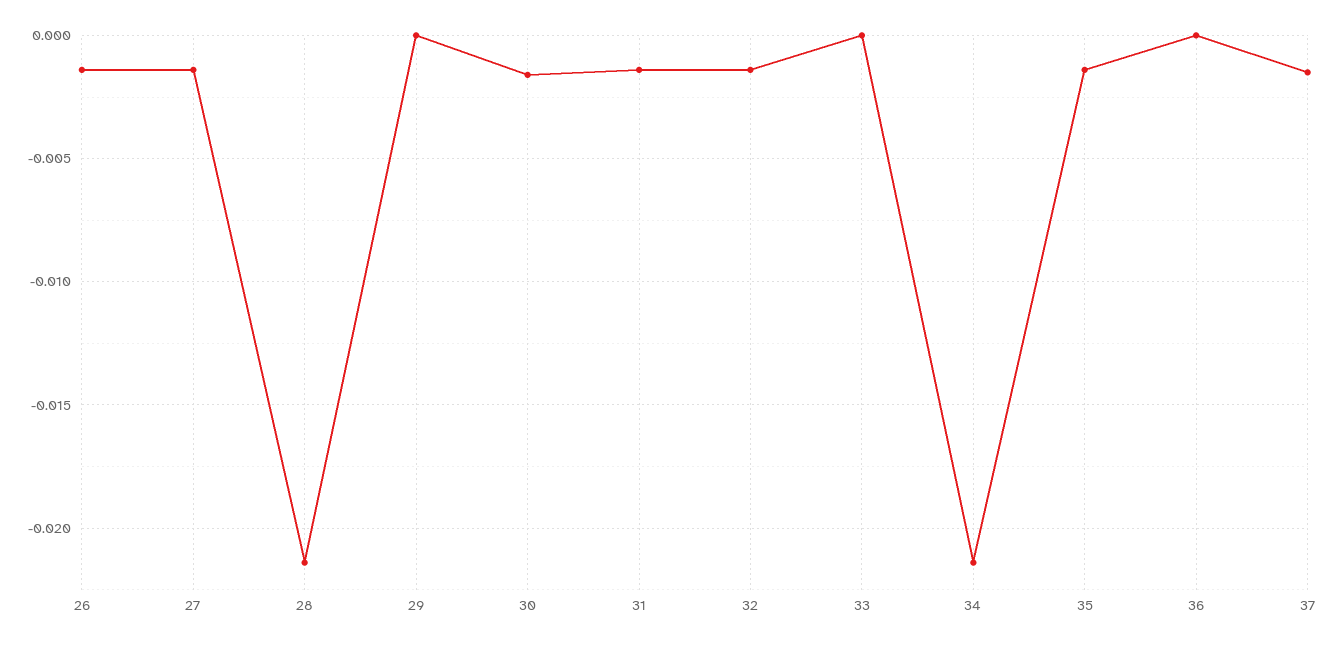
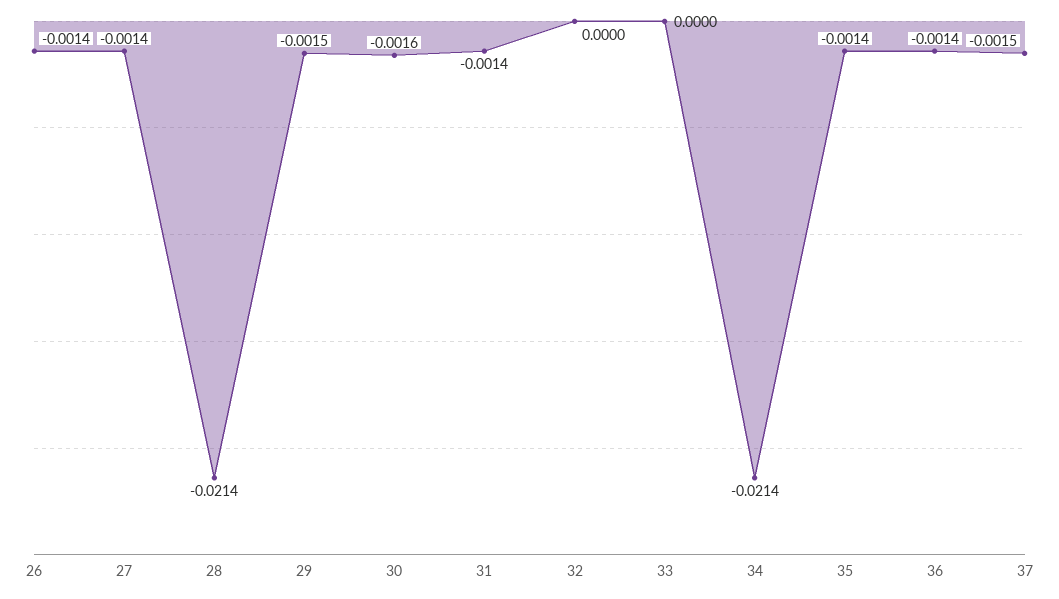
  {
    "26": -0.0014,
    "27": -0.0014,
    "28": -0.0214,
-   "29": 0,
+   "29": -0.0015,
    "30": -0.0016,
    "31": -0.0014,
-   "32": -0.0015,
+   "32": 0,
    "33": 0,
    "34": -0.0214,
    "35": -0.0014,
-   "36": 0,
+   "36": -0.0014,
    "37": -0.0015
  }

